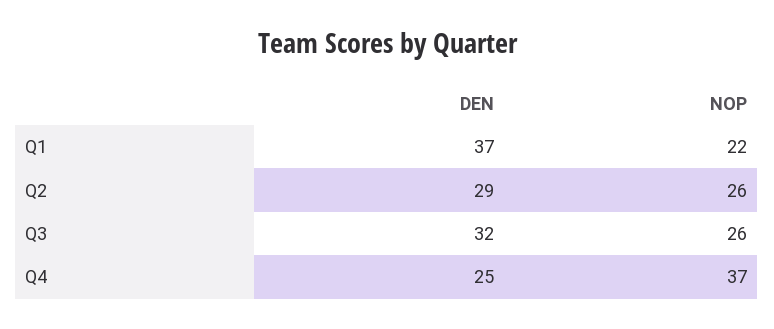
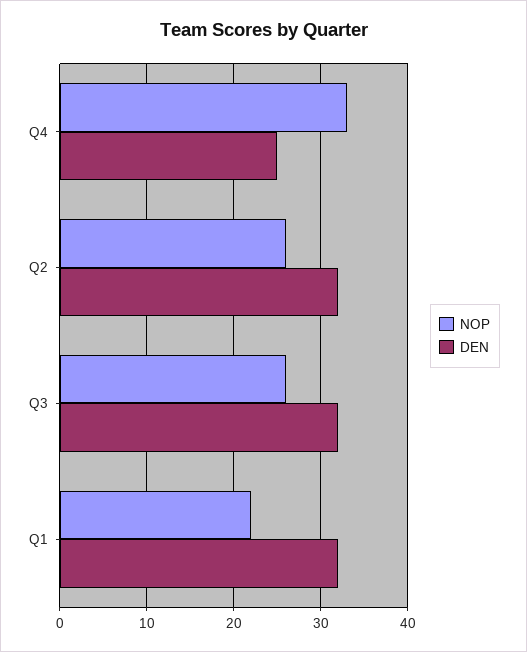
  {
    "DEN": {
-     "Q1": 37,
+     "Q1": 32,
-     "Q2": 29,
+     "Q2": 32,
      "Q3": 32,
      "Q4": 25
    },
    "NOP": {
      "Q1": 22,
      "Q2": 26,
      "Q3": 26,
-     "Q4": 37
+     "Q4": 33
    }
  }

